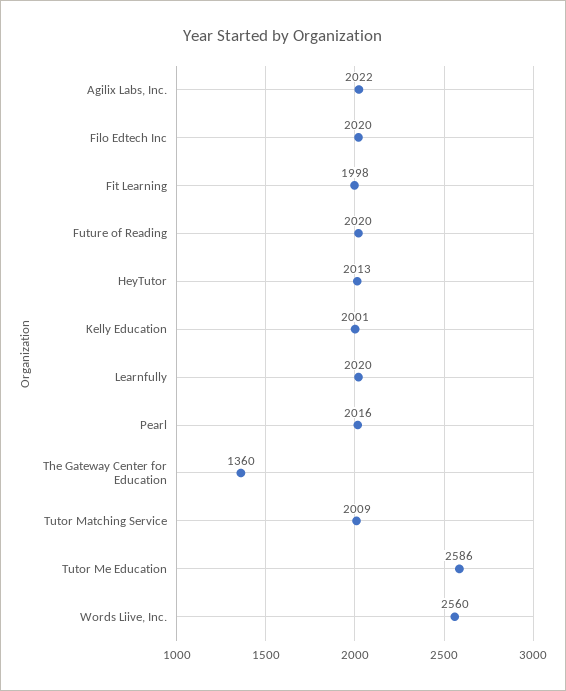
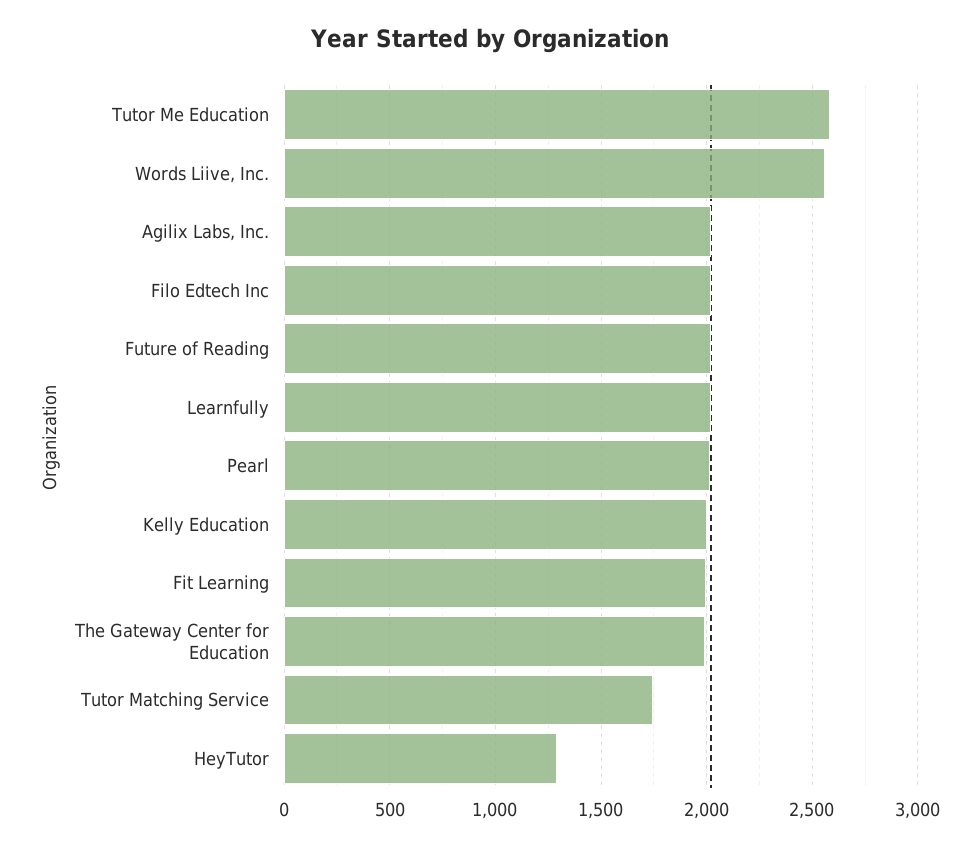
  {
    "Agilix Labs, Inc.": 2022,
    "Filo Edtech Inc": 2020,
    "Fit Learning": 1998,
    "Future of Reading": 2020,
-   "HeyTutor": 2013,
+   "HeyTutor": 1300,
    "Kelly Education": 2001,
    "Learnfully": 2020,
    "Pearl": 2016,
-   "The Gateway Center for Education": 1360,
+   "The Gateway Center for Education": 2000,
-   "Tutor Matching Service": 2009,
+   "Tutor Matching Service": 1750,
    "Tutor Me Education": 2586,
    "Words Liive, Inc.": 2560
  }

